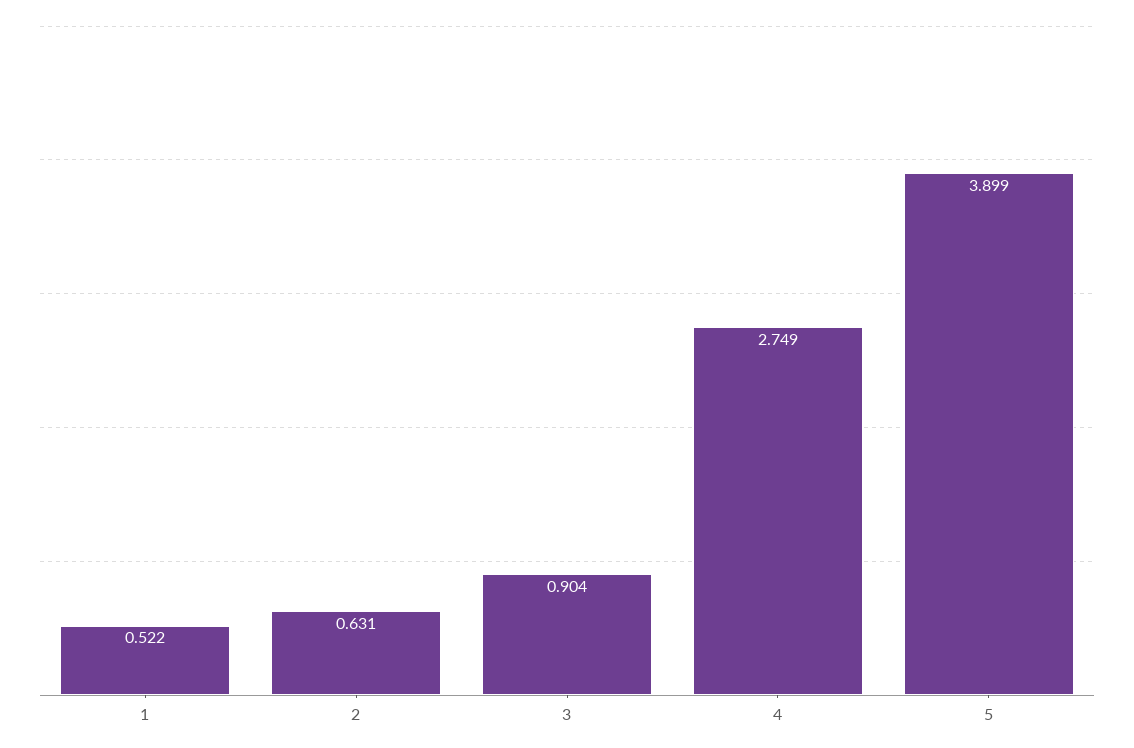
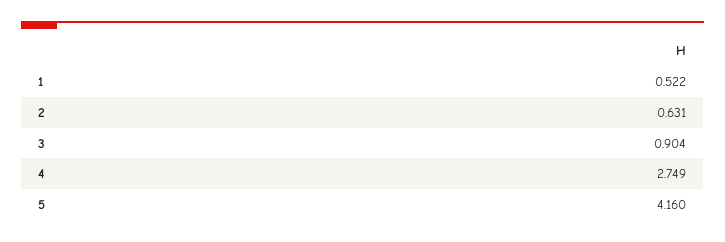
  {
    "1": 0.522,
    "2": 0.631,
    "3": 0.904,
    "4": 2.749,
-   "5": 3.899
+   "5": 4.16
  }

